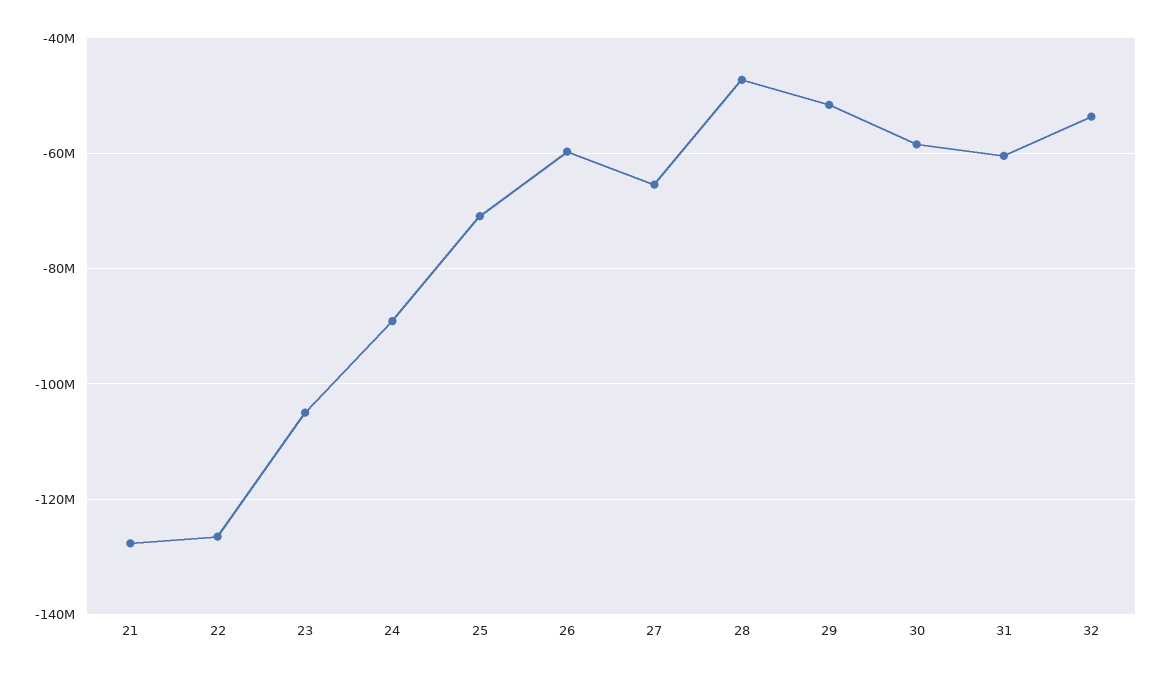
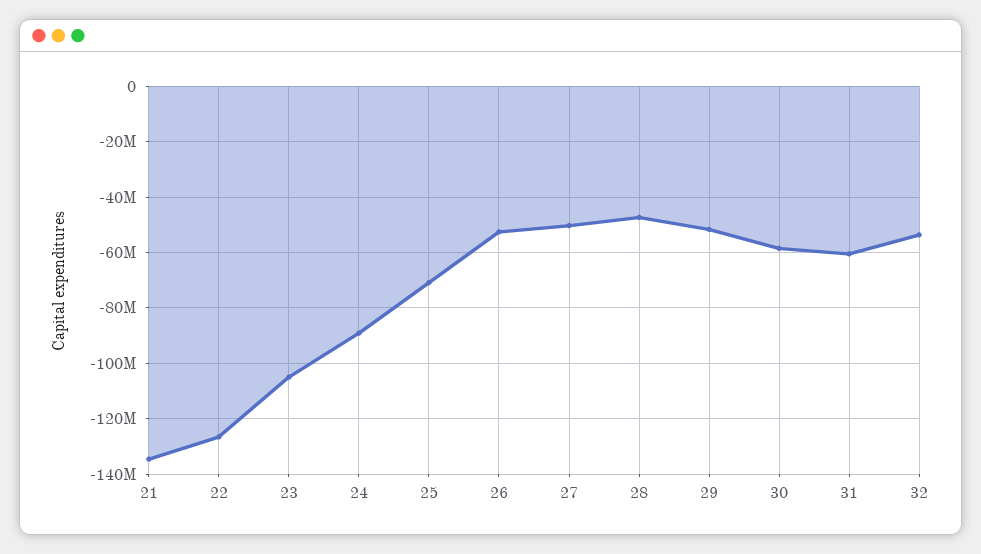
  {
-   "21": -128000000,
+   "21": -135000000,
    "22": -126000000,
    "23": -104000000,
    "24": -90000000,
    "25": -70000000,
-   "26": -60000000,
+   "26": -52500000,
-   "27": -66000000,
+   "27": -50000000,
    "28": -48000000,
    "29": -52000000,
    "30": -58000000,
    "31": -60000000,
    "32": -54000000
  }

